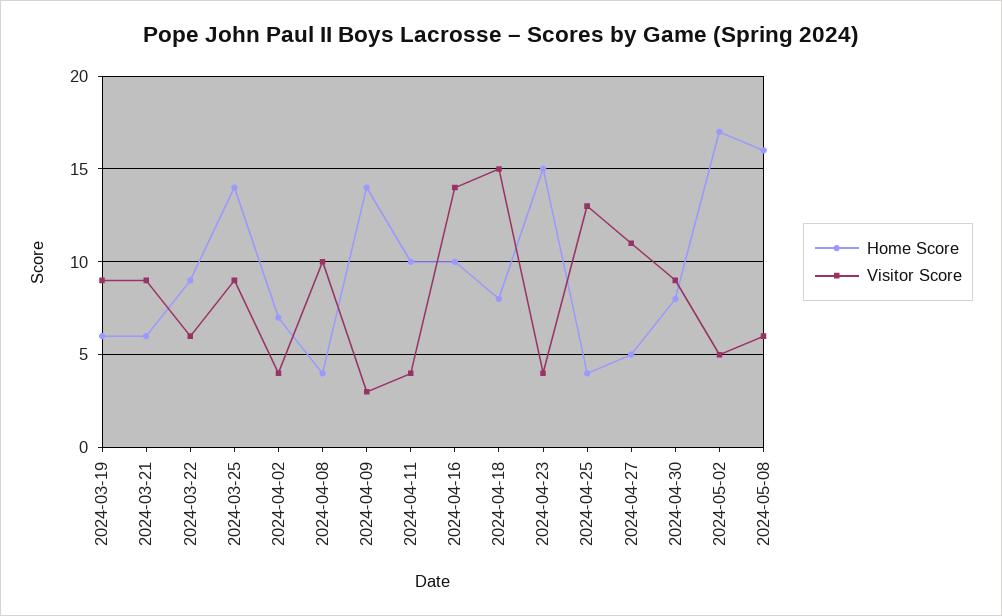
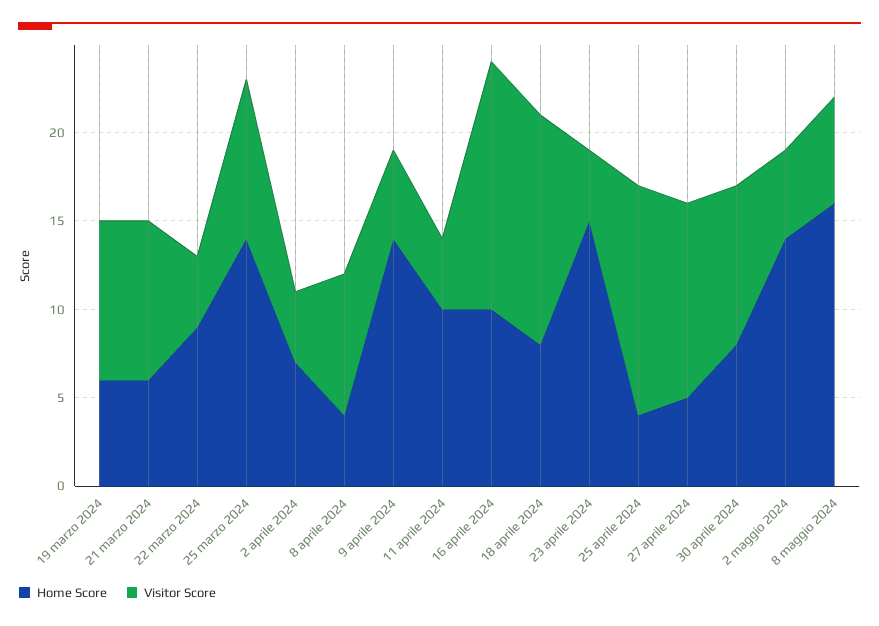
  {
    "Home Score": {
      "2024-03-19": 6,
      "2024-03-21": 6,
      "2024-03-22": 9,
      "2024-03-25": 14,
      "2024-04-02": 7,
      "2024-04-08": 4,
      "2024-04-09": 14,
      "2024-04-11": 10,
      "2024-04-16": 10,
      "2024-04-18": 8,
      "2024-04-23": 15,
      "2024-04-25": 4,
      "2024-04-27": 5,
      "2024-04-30": 8,
-     "2024-05-02": 17,
+     "2024-05-02": 14,
      "2024-05-08": 16
    },
    "Visitor Score": {
      "2024-03-19": 9,
      "2024-03-21": 9,
-     "2024-03-22": 6,
+     "2024-03-22": 4,
      "2024-03-25": 9,
      "2024-04-02": 4,
-     "2024-04-08": 10,
+     "2024-04-08": 8,
-     "2024-04-09": 3,
+     "2024-04-09": 5,
      "2024-04-11": 4,
      "2024-04-16": 14,
-     "2024-04-18": 15,
+     "2024-04-18": 13,
      "2024-04-23": 4,
      "2024-04-25": 13,
      "2024-04-27": 11,
      "2024-04-30": 9,
      "2024-05-02": 5,
      "2024-05-08": 6
    }
  }

